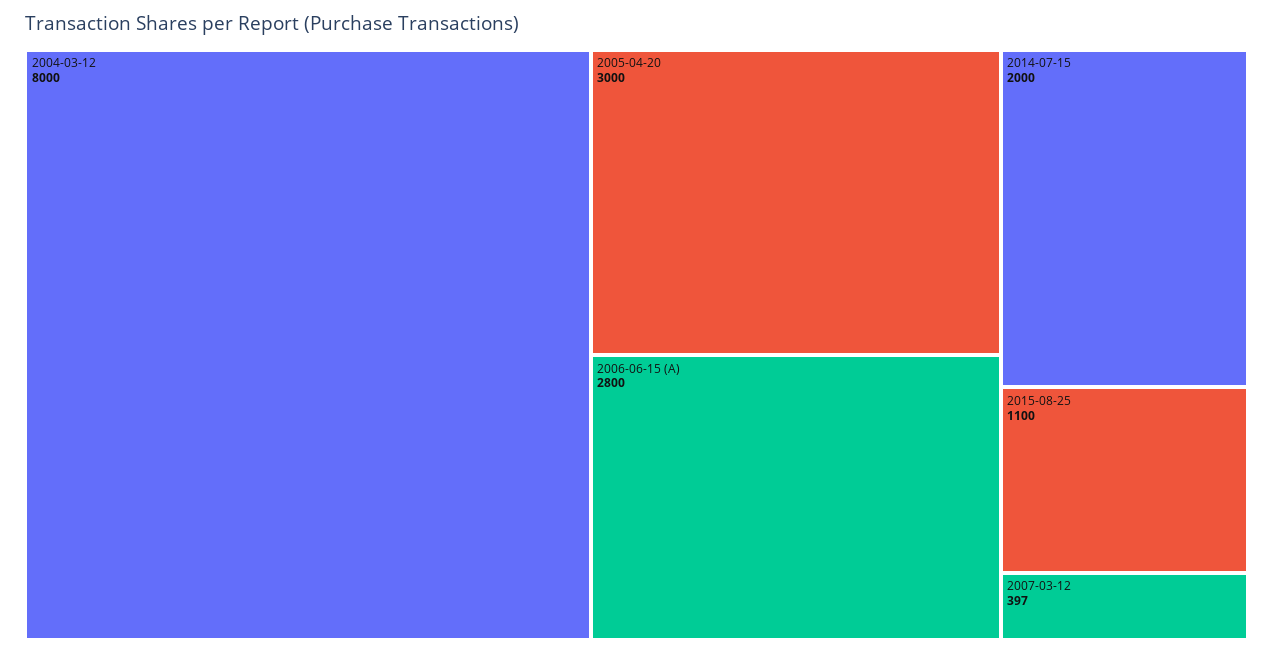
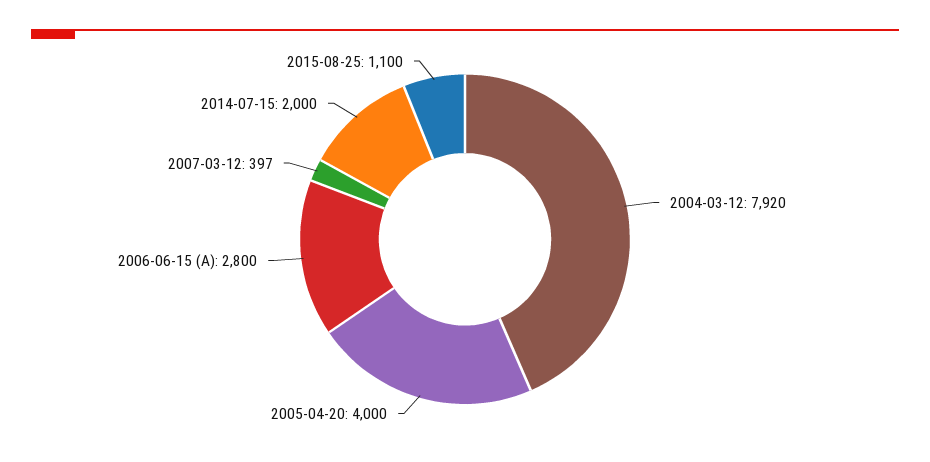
  {
-   "2004-03-12": 8000,
+   "2004-03-12": 7920,
-   "2005-04-20": 3000,
+   "2005-04-20": 4000,
    "2006-06-15 (A)": 2800,
    "2014-07-15": 2000,
    "2015-08-25": 1100,
    "2007-03-12": 397
  }

